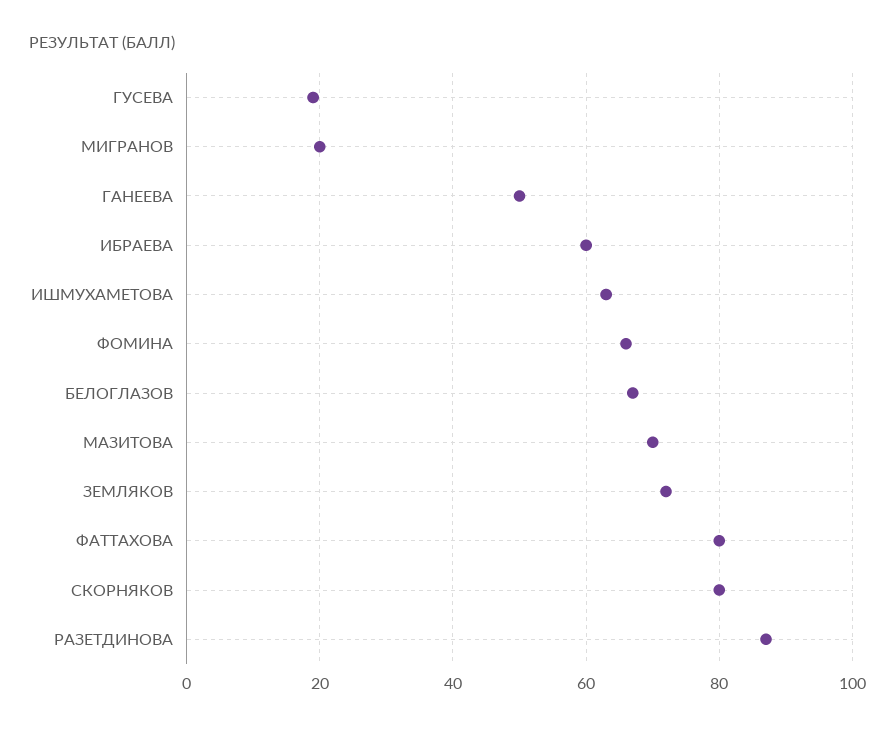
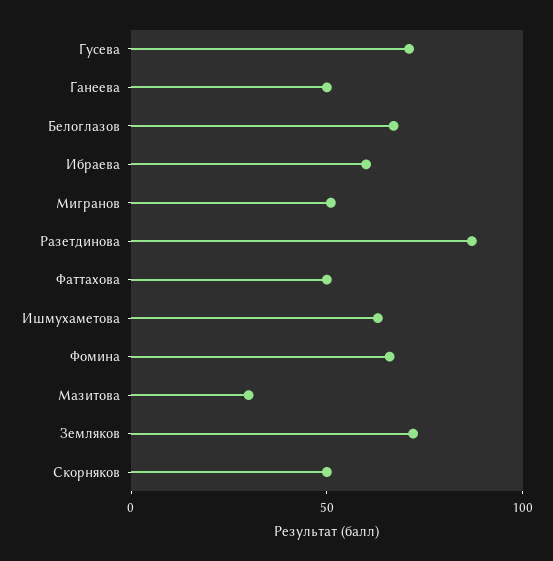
  {
-   "ГУСЕВА": 20,
+   "ГУСЕВА": 70,
-   "МИГРАНОВ": 20,
+   "МИГРАНОВ": 50,
    "ГАНЕЕВА": 50,
    "ИБРАЕВА": 60,
    "ИШМУХАМЕТОВА": 65,
    "ФОМИНА": 65,
    "БЕЛОГЛАЗОВ": 65,
-   "МАЗИТОВА": 70,
+   "МАЗИТОВА": 30,
    "ЗЕМЛЯКОВ": 70,
-   "ФАТТАХОВА": 80,
+   "ФАТТАХОВА": 50,
-   "СКОРНЯКОВ": 80,
+   "СКОРНЯКОВ": 50,
    "РАЗЕТДИНОВА": 85
  }

